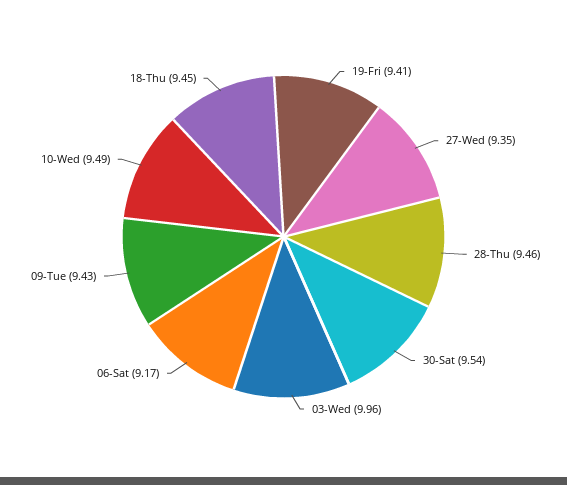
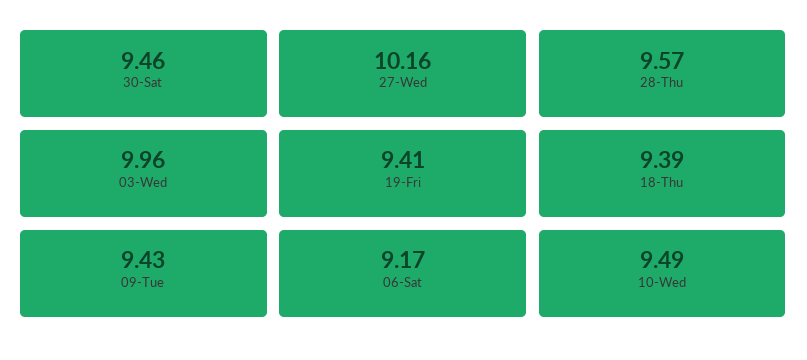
  {
    "19-Fri": 9.41,
-   "27-Wed": 9.35,
+   "27-Wed": 10.16,
-   "28-Thu": 9.46,
+   "28-Thu": 9.57,
-   "30-Sat": 9.54,
+   "30-Sat": 9.46,
    "03-Wed": 9.96,
    "06-Sat": 9.17,
    "09-Tue": 9.43,
    "10-Wed": 9.49,
-   "18-Thu": 9.45
+   "18-Thu": 9.39
  }

